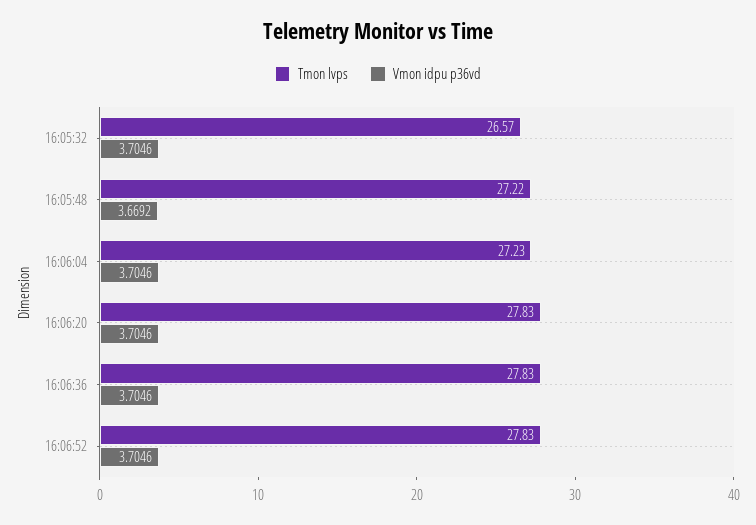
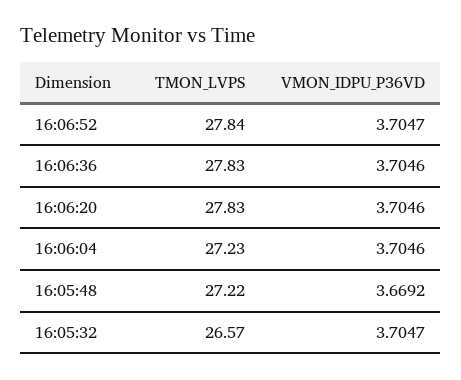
  {
    "Tmon lvps": {
      "16:05:32": 26.57,
      "16:05:48": 27.22,
      "16:06:04": 27.23,
      "16:06:20": 27.83,
      "16:06:36": 27.83,
-     "16:06:52": 27.83
+     "16:06:52": 27.84
    },
    "Vmon idpu p36vd": {
-     "16:05:32": 3.7046,
+     "16:05:32": 3.7047,
      "16:05:48": 3.6692,
      "16:06:04": 3.7046,
      "16:06:20": 3.7046,
      "16:06:36": 3.7046,
-     "16:06:52": 3.7046
+     "16:06:52": 3.7047
    }
  }

